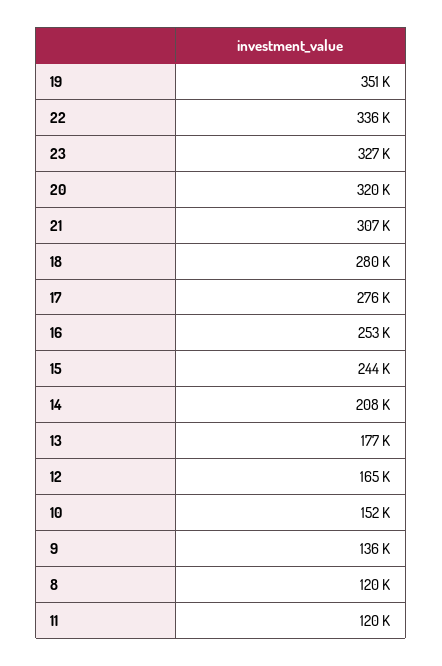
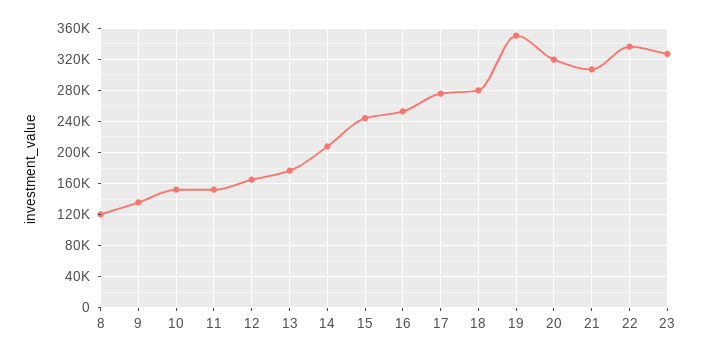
  {
    "19": 351000,
    "22": 336000,
    "23": 327000,
    "20": 320000,
    "21": 307000,
    "18": 280000,
    "17": 276000,
    "16": 253000,
    "15": 244000,
    "14": 208000,
    "13": 177000,
    "12": 165000,
    "10": 152000,
    "9": 136000,
    "8": 120000,
-   "11": 120000
+   "11": 150000
  }

